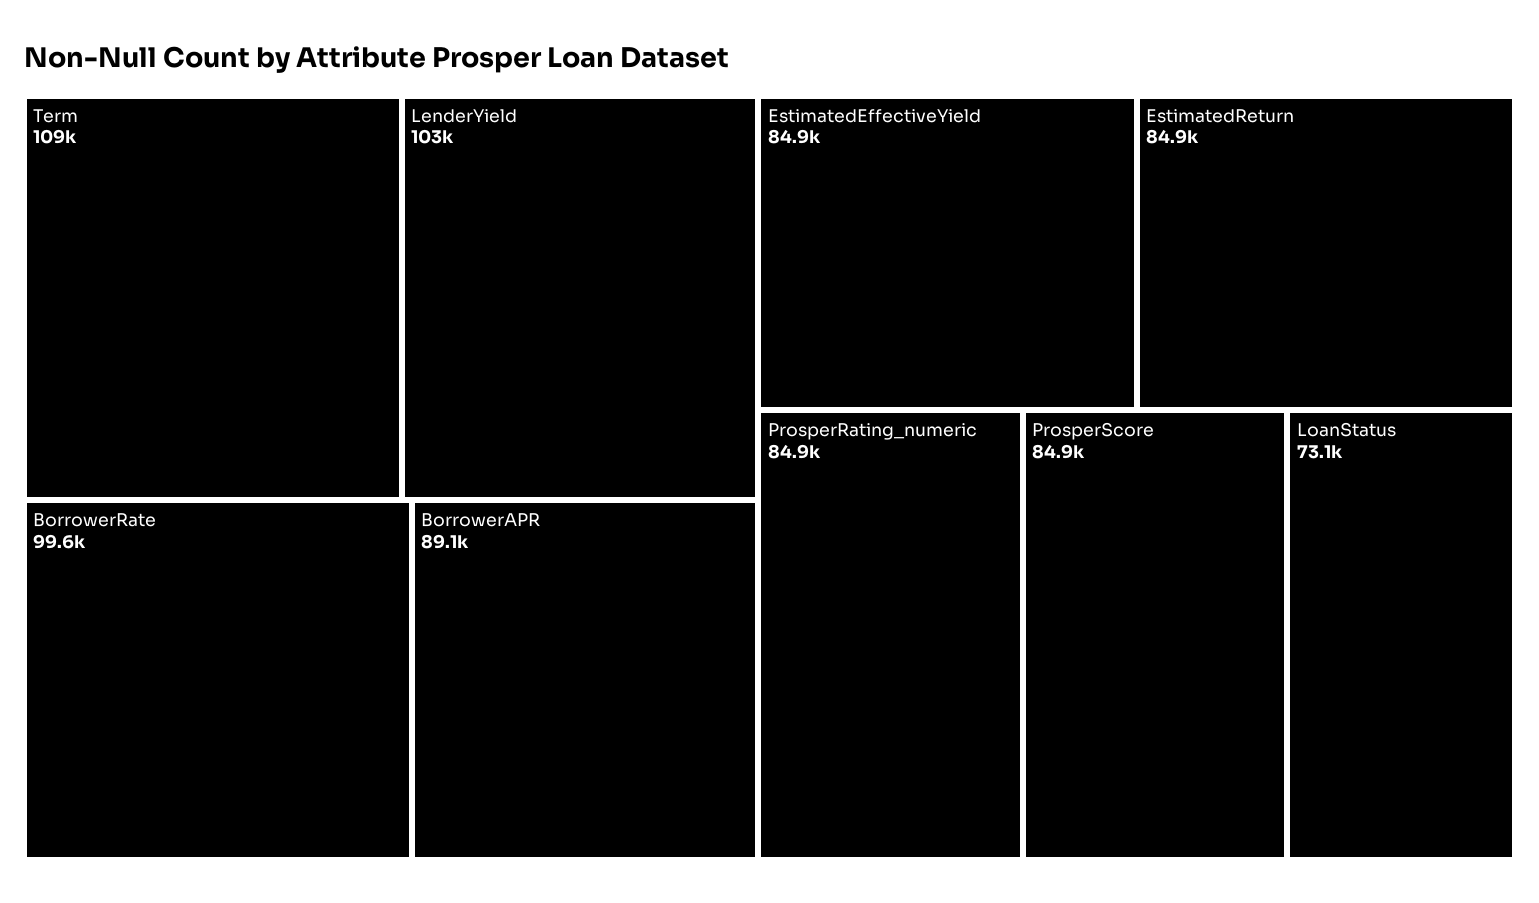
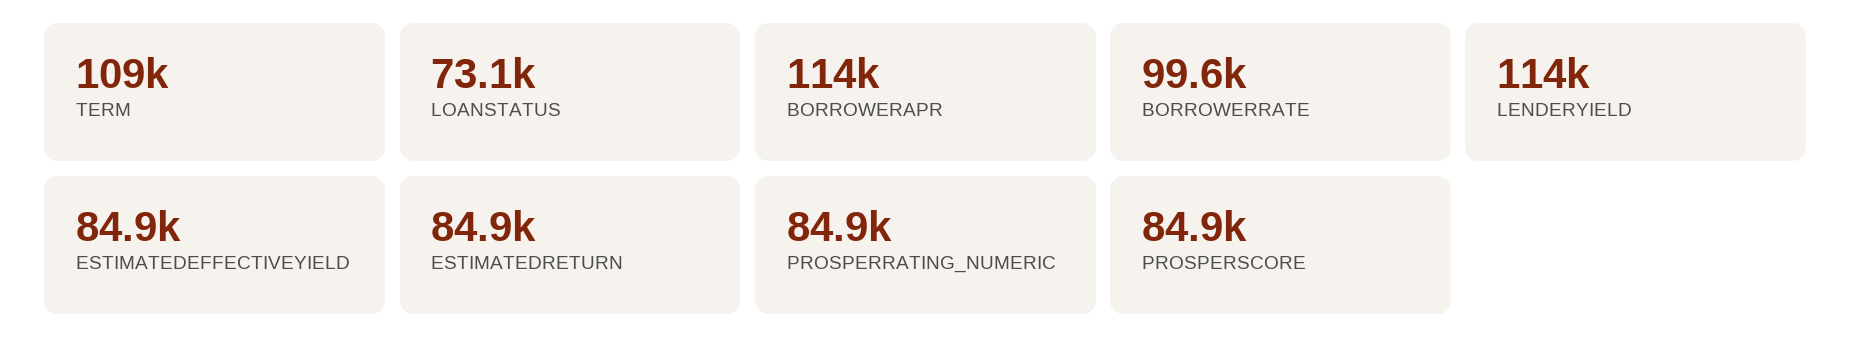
  {
    "Term": 109000,
-   "LenderYield": 103000,
+   "LenderYield": 114000,
    "BorrowerRate": 99600,
-   "BorrowerAPR": 89100,
+   "BorrowerAPR": 114000,
    "EstimatedEffectiveYield": 84900,
    "EstimatedReturn": 84900,
    "ProsperRating_numeric": 84900,
    "ProsperScore": 84900,
    "LoanStatus": 73100
  }

